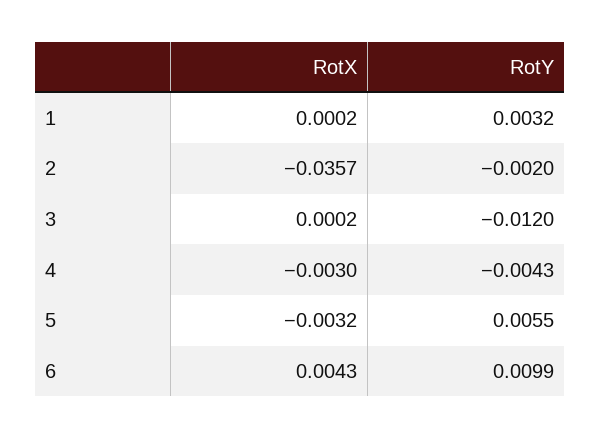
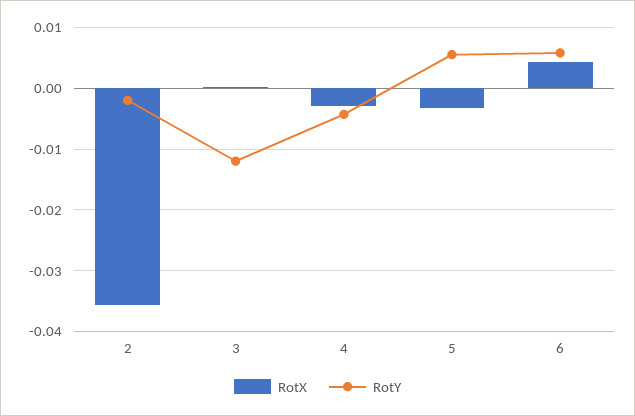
  {
    "RotX": {
-     "1": 0.0002,
      "2": -0.0357,
      "3": 0.0002,
      "4": -0.003,
      "5": -0.0032,
      "6": 0.0043
    },
    "RotY": {
-     "1": 0.0032,
      "2": -0.002,
      "3": -0.012,
      "4": -0.0043,
      "5": 0.0055,
-     "6": 0.0099
+     "6": 0.006
    }
  }

